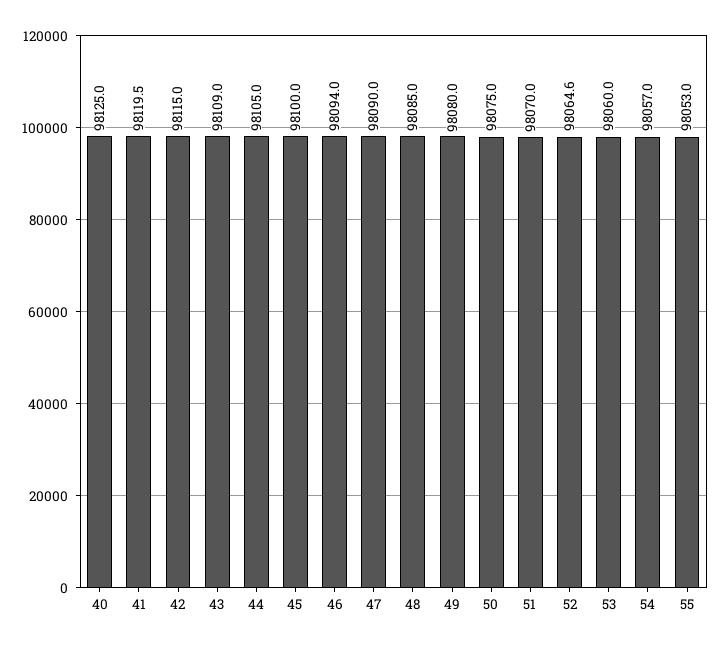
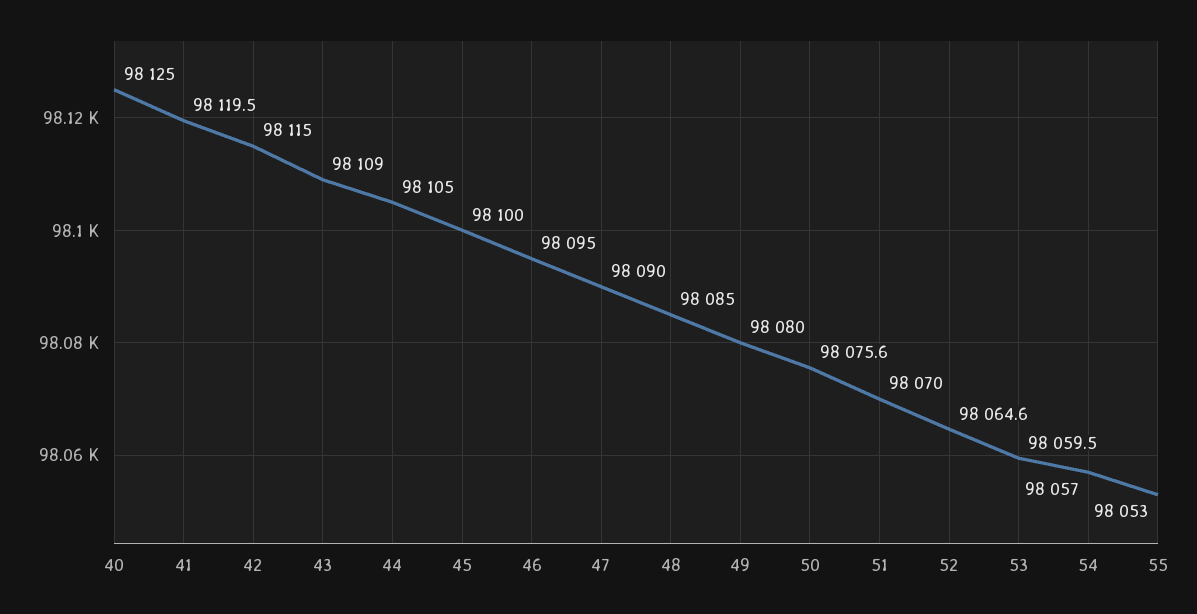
  {
    "40": 98125,
    "41": 98119.5,
    "42": 98115,
    "43": 98109,
    "44": 98105,
    "45": 98100,
-   "46": 98094,
+   "46": 98095,
    "47": 98090,
    "48": 98085,
    "49": 98080,
-   "50": 98075,
+   "50": 98075.6,
    "51": 98070,
    "52": 98064.6,
-   "53": 98060,
+   "53": 98059.5,
    "54": 98057,
    "55": 98053
  }

